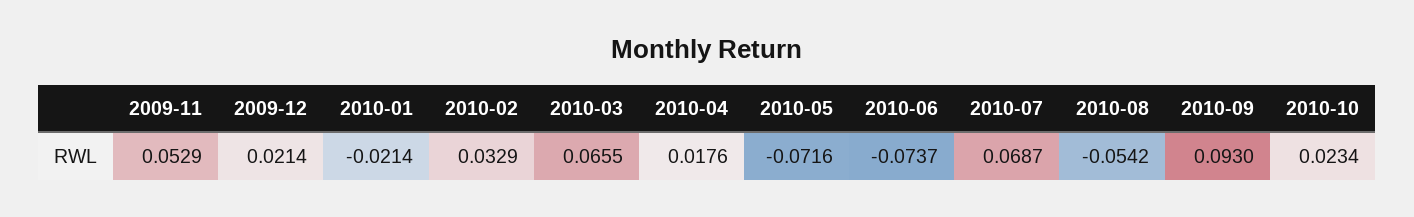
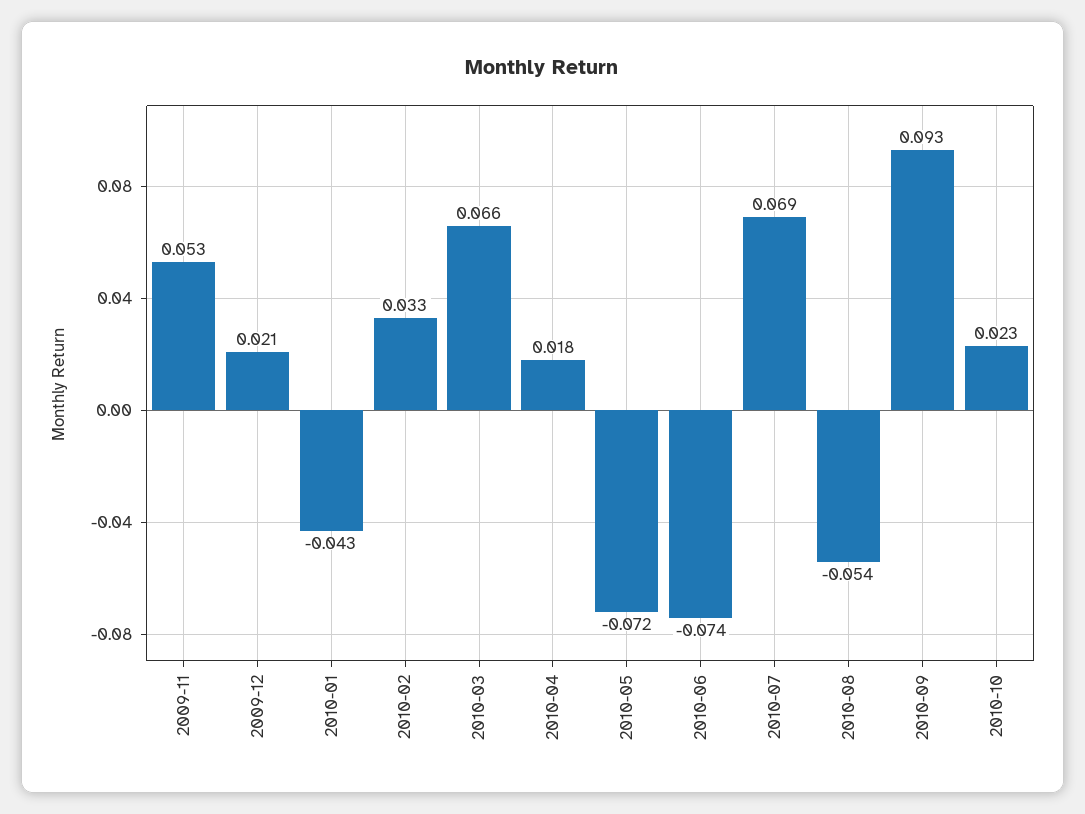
  {
    "2009-11": 0.0529,
    "2009-12": 0.0214,
-   "2010-01": -0.0214,
+   "2010-01": -0.043,
    "2010-02": 0.0329,
    "2010-03": 0.0655,
    "2010-04": 0.0176,
    "2010-05": -0.0716,
    "2010-06": -0.0737,
    "2010-07": 0.0687,
    "2010-08": -0.0542,
    "2010-09": 0.093,
    "2010-10": 0.0234
  }

